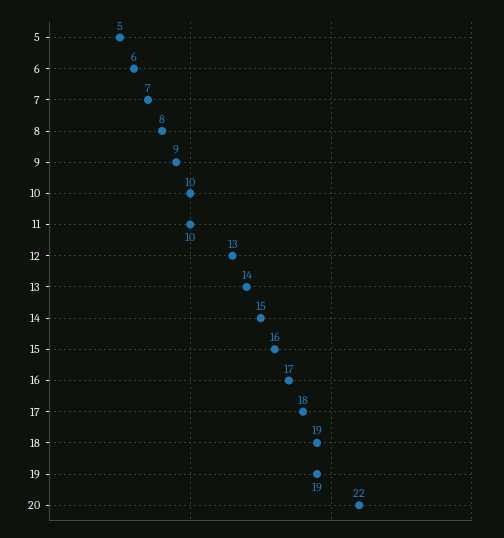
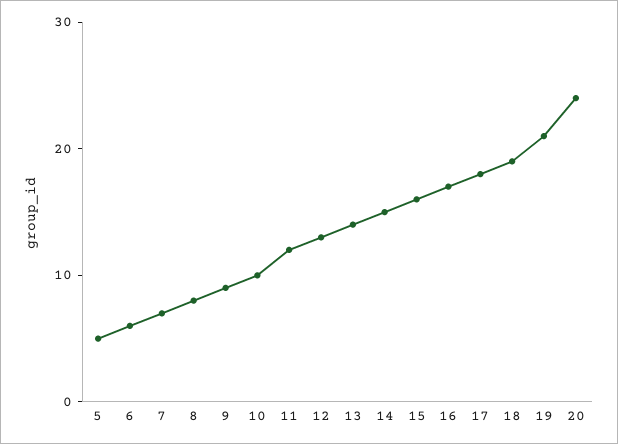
  {
    "5": 5,
    "6": 6,
    "7": 7,
    "8": 8,
    "9": 9,
    "10": 10,
-   "11": 10,
+   "11": 12,
    "12": 13,
    "13": 14,
    "14": 15,
    "15": 16,
    "16": 17,
    "17": 18,
    "18": 19,
-   "19": 19,
+   "19": 21,
-   "20": 22
+   "20": 24
  }

